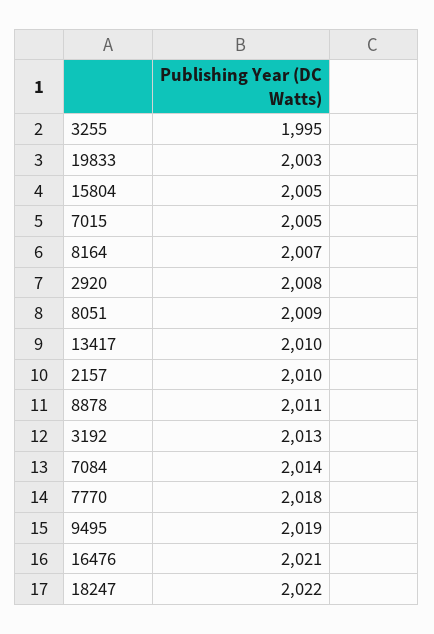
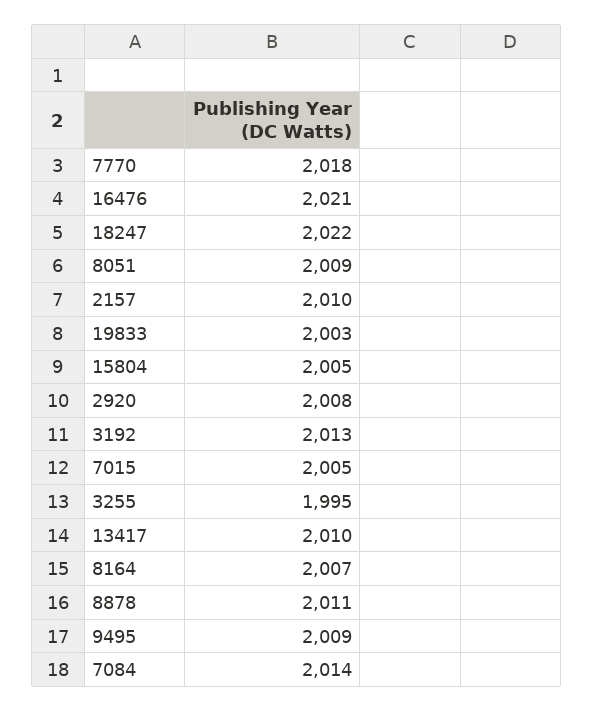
  {
    "3255": 1995,
    "19833": 2003,
    "15804": 2005,
    "7015": 2005,
    "8164": 2007,
    "2920": 2008,
    "8051": 2009,
    "13417": 2010,
    "2157": 2010,
    "8878": 2011,
    "3192": 2013,
    "7084": 2014,
    "7770": 2018,
-   "9495": 2019,
+   "9495": 2009,
    "16476": 2021,
    "18247": 2022
  }

